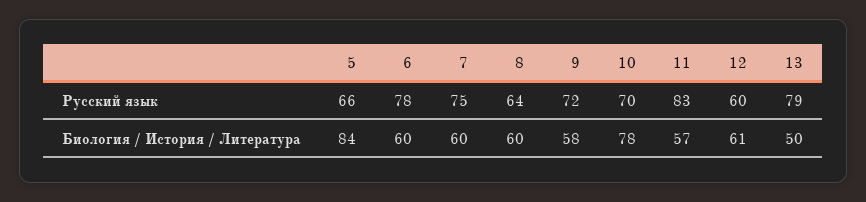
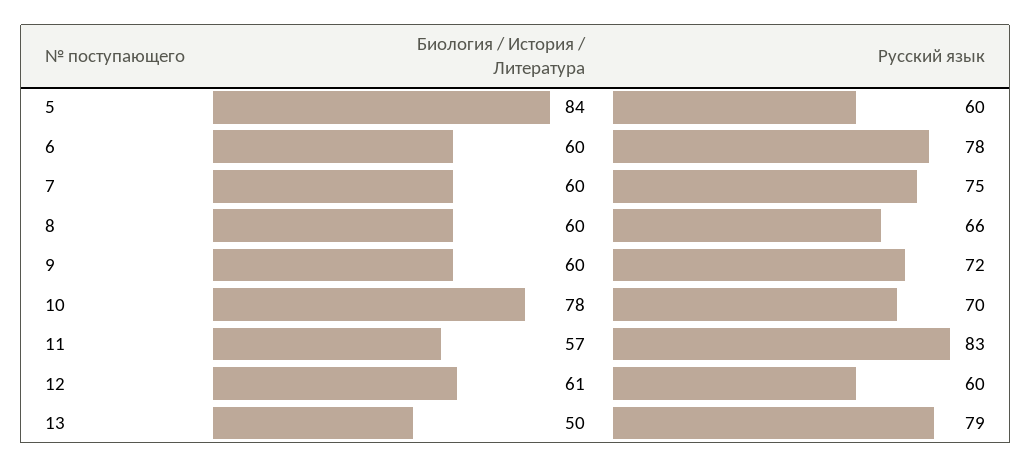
  {
    "5": {
-     "Русский язык": 66,
+     "Русский язык": 60,
      "Биология / История / Литература": 84
    },
    "6": {
      "Русский язык": 78,
      "Биология / История / Литература": 60
    },
    "7": {
      "Русский язык": 75,
      "Биология / История / Литература": 60
    },
    "8": {
-     "Русский язык": 64,
+     "Русский язык": 66,
      "Биология / История / Литература": 60
    },
    "9": {
      "Русский язык": 72,
-     "Биология / История / Литература": 58
+     "Биология / История / Литература": 60
    },
    "10": {
      "Русский язык": 70,
      "Биология / История / Литература": 78
    },
    "11": {
      "Русский язык": 83,
      "Биология / История / Литература": 57
    },
    "12": {
      "Русский язык": 60,
      "Биология / История / Литература": 61
    },
    "13": {
      "Русский язык": 79,
      "Биология / История / Литература": 50
    }
  }

